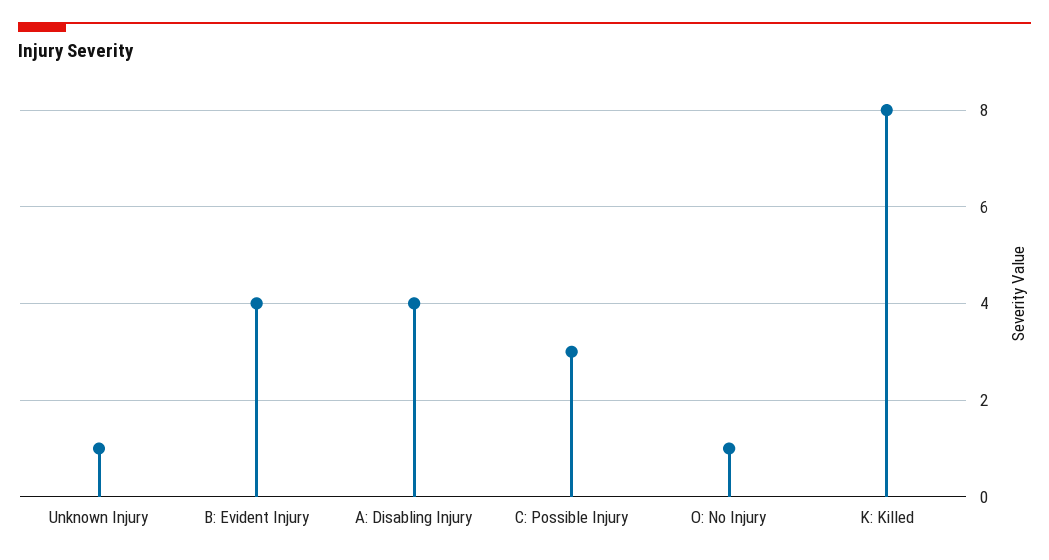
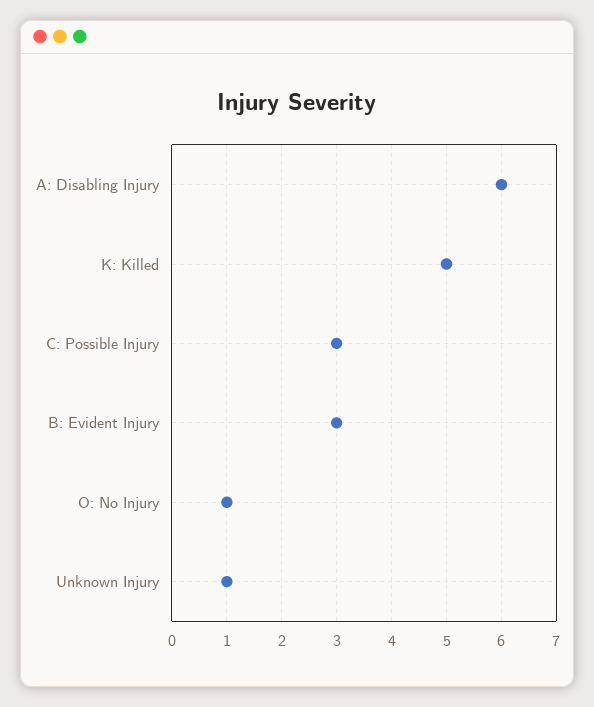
  {
    "Unknown Injury": 1,
-   "B: Evident Injury": 4,
+   "B: Evident Injury": 3,
-   "A: Disabling Injury": 4,
+   "A: Disabling Injury": 6,
    "C: Possible Injury": 3,
    "O: No Injury": 1,
-   "K: Killed": 8
+   "K: Killed": 5
  }

